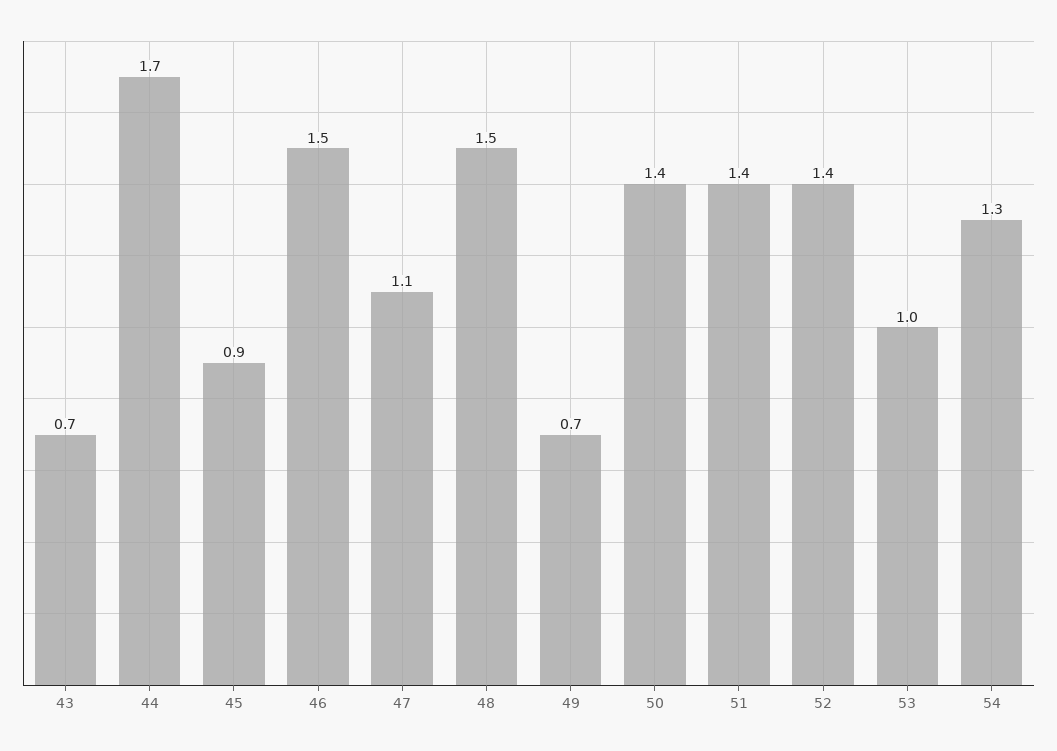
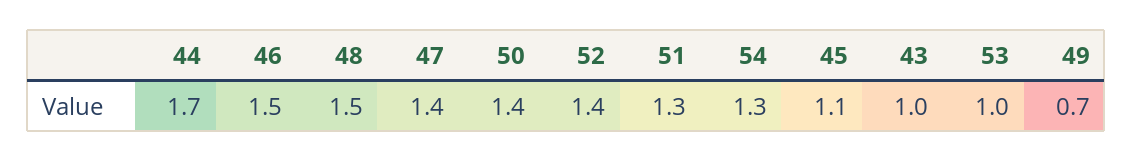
  {
-   "43": 0.7,
+   "43": 1,
    "44": 1.7,
-   "45": 0.9,
+   "45": 1.1,
    "46": 1.5,
-   "47": 1.1,
+   "47": 1.4,
    "48": 1.5,
    "49": 0.7,
    "50": 1.4,
-   "51": 1.4,
+   "51": 1.3,
    "52": 1.4,
    "53": 1,
    "54": 1.3
  }

